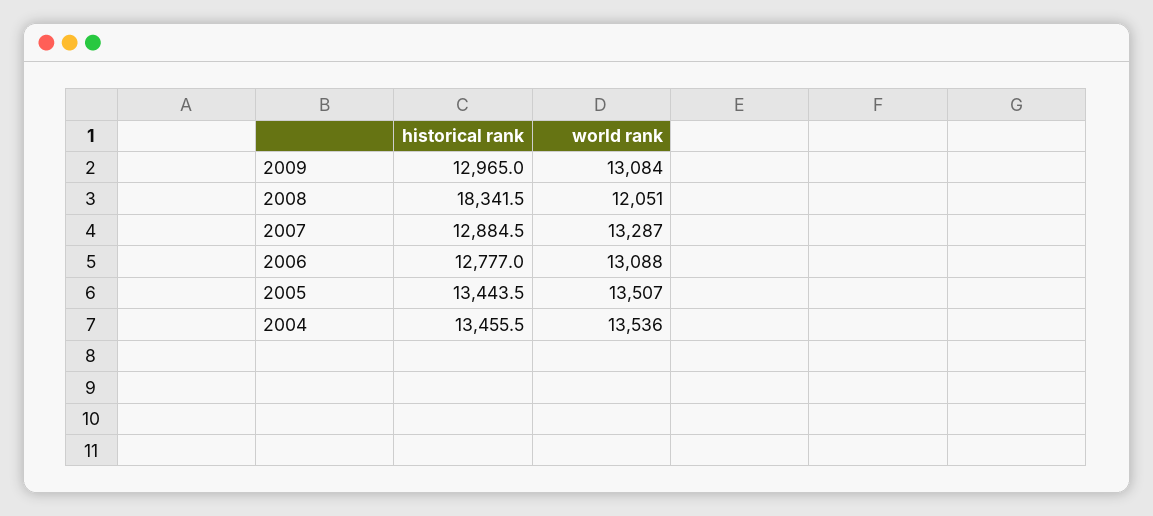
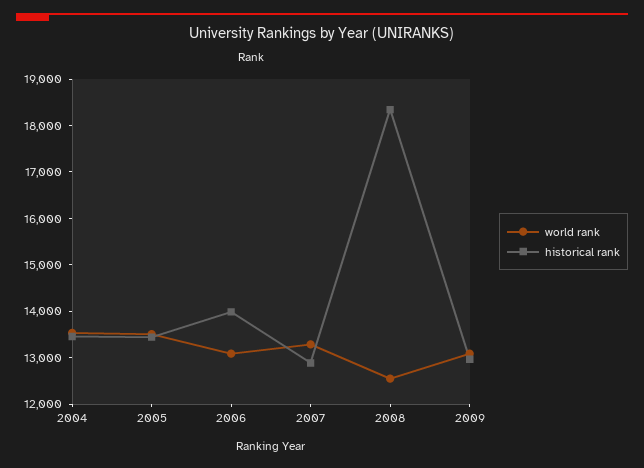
  {
    "historical rank": {
      "2009": 12965,
      "2008": 18341.5,
      "2007": 12884.5,
-     "2006": 12777,
+     "2006": 14000,
      "2005": 13443.5,
      "2004": 13455.5
    },
    "world rank": {
      "2009": 13084,
-     "2008": 12051,
+     "2008": 12600,
      "2007": 13287,
      "2006": 13088,
      "2005": 13507,
      "2004": 13536
    }
  }

